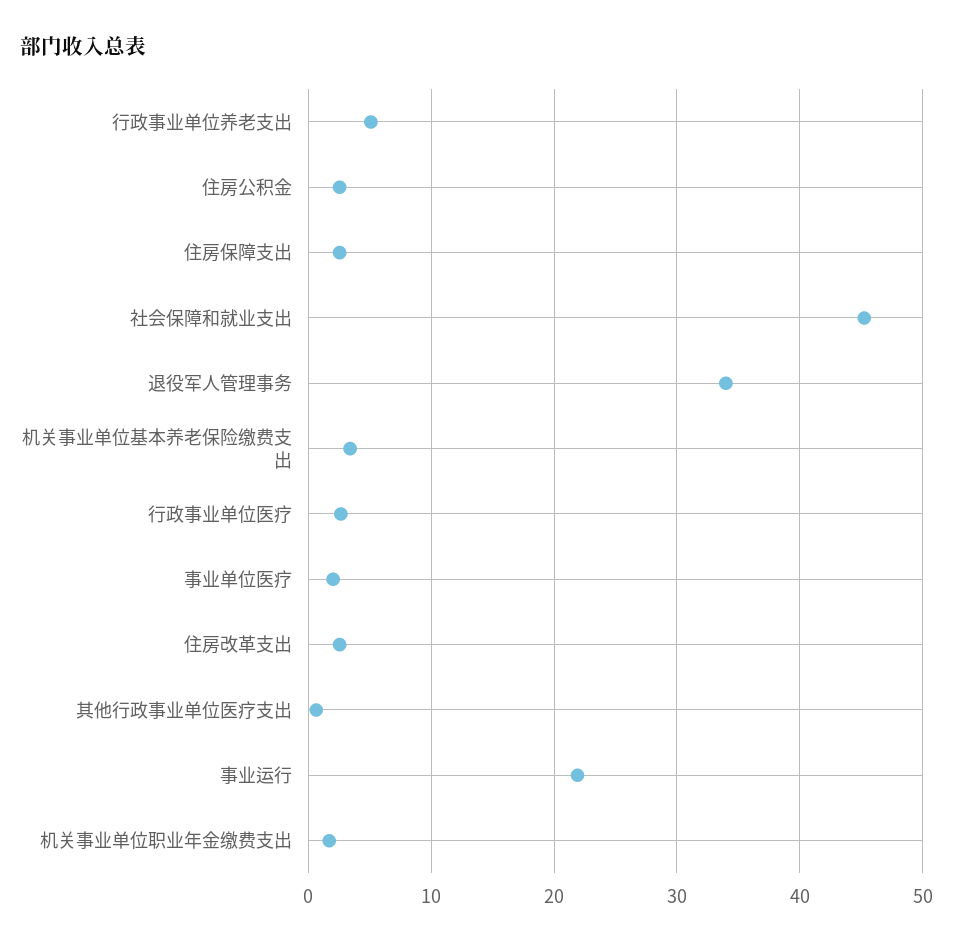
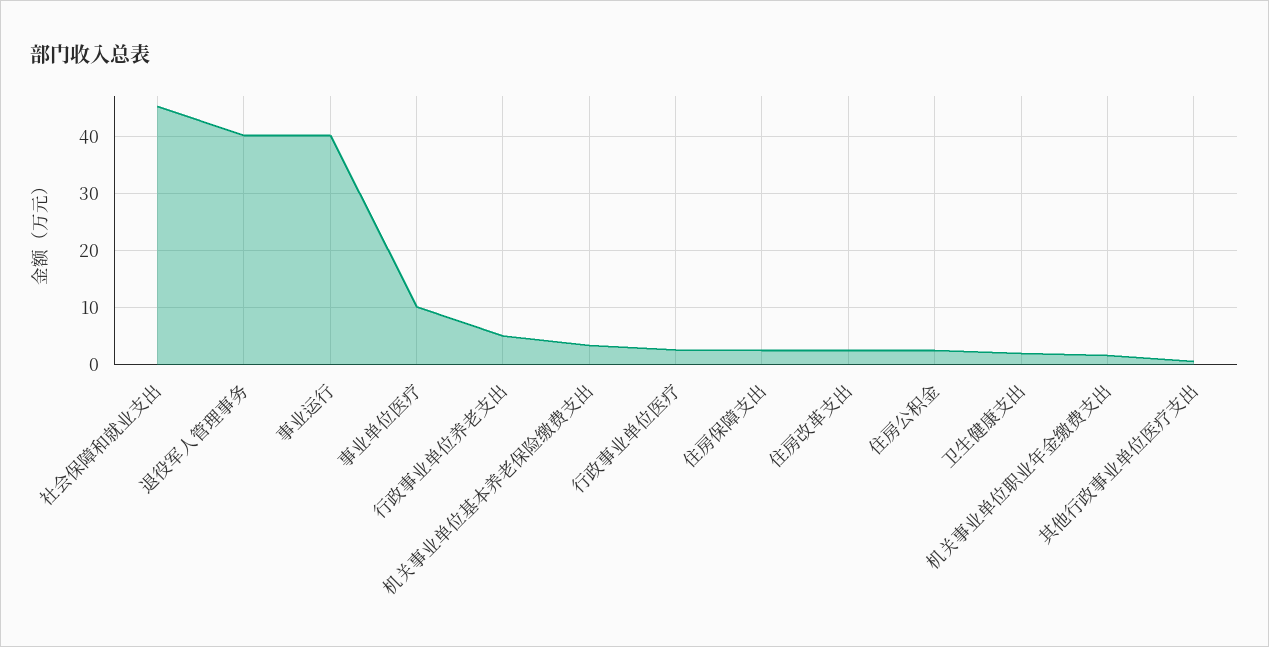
  {
    "行政事业单位养老支出": 5,
    "住房公积金": 3,
    "住房保障支出": 3,
    "社会保障和就业支出": 45,
-   "退役军人管理事务": 34,
+   "退役军人管理事务": 40,
    "机关事业单位基本养老保险缴费支出": 3,
    "行政事业单位医疗": 3,
-   "事业单位医疗": 2,
+   "事业单位医疗": 10,
    "住房改革支出": 3,
    "其他行政事业单位医疗支出": 1,
-   "事业运行": 22,
+   "事业运行": 40,
-   "机关事业单位职业年金缴费支出": 2
+   "机关事业单位职业年金缴费支出": 2,
+   "卫生健康支出": 2
  }

